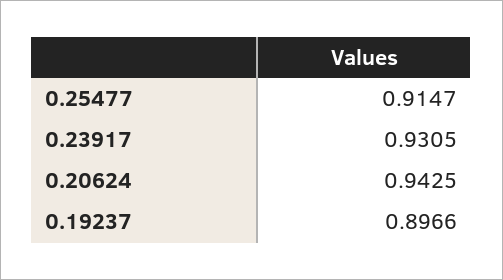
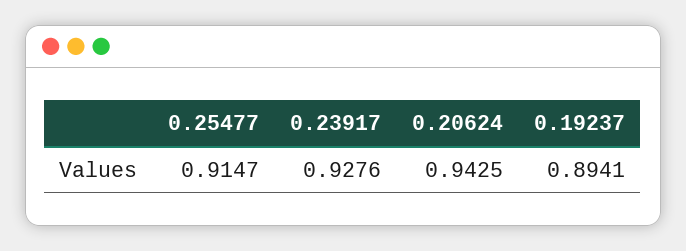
  {
    "0.25477": 0.9147,
-   "0.23917": 0.9305,
+   "0.23917": 0.9276,
    "0.20624": 0.9425,
-   "0.19237": 0.8966
+   "0.19237": 0.8941
  }

